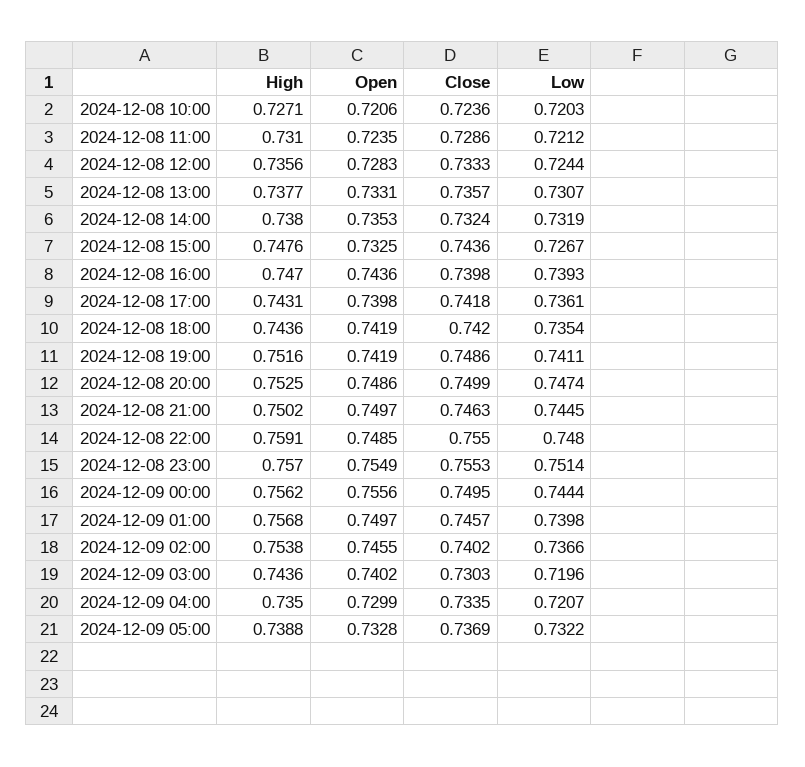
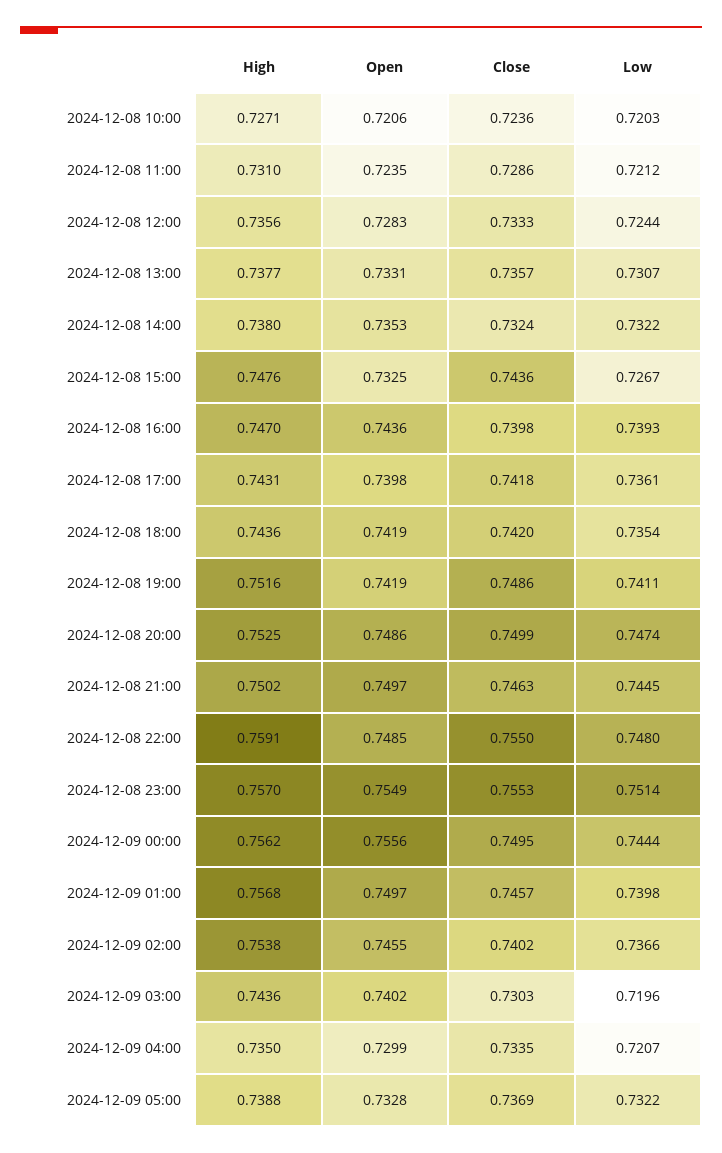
  {
    "High": {
      "2024-12-08 10:00": 0.7271,
      "2024-12-08 11:00": 0.731,
      "2024-12-08 12:00": 0.7356,
      "2024-12-08 13:00": 0.7377,
      "2024-12-08 14:00": 0.738,
      "2024-12-08 15:00": 0.7476,
      "2024-12-08 16:00": 0.747,
      "2024-12-08 17:00": 0.7431,
      "2024-12-08 18:00": 0.7436,
      "2024-12-08 19:00": 0.7516,
      "2024-12-08 20:00": 0.7525,
      "2024-12-08 21:00": 0.7502,
      "2024-12-08 22:00": 0.7591,
      "2024-12-08 23:00": 0.757,
      "2024-12-09 00:00": 0.7562,
      "2024-12-09 01:00": 0.7568,
      "2024-12-09 02:00": 0.7538,
      "2024-12-09 03:00": 0.7436,
      "2024-12-09 04:00": 0.735,
      "2024-12-09 05:00": 0.7388
    },
    "Open": {
      "2024-12-08 10:00": 0.7206,
      "2024-12-08 11:00": 0.7235,
      "2024-12-08 12:00": 0.7283,
      "2024-12-08 13:00": 0.7331,
      "2024-12-08 14:00": 0.7353,
      "2024-12-08 15:00": 0.7325,
      "2024-12-08 16:00": 0.7436,
      "2024-12-08 17:00": 0.7398,
      "2024-12-08 18:00": 0.7419,
      "2024-12-08 19:00": 0.7419,
      "2024-12-08 20:00": 0.7486,
      "2024-12-08 21:00": 0.7497,
      "2024-12-08 22:00": 0.7485,
      "2024-12-08 23:00": 0.7549,
      "2024-12-09 00:00": 0.7556,
      "2024-12-09 01:00": 0.7497,
      "2024-12-09 02:00": 0.7455,
      "2024-12-09 03:00": 0.7402,
      "2024-12-09 04:00": 0.7299,
      "2024-12-09 05:00": 0.7328
    },
    "Close": {
      "2024-12-08 10:00": 0.7236,
      "2024-12-08 11:00": 0.7286,
      "2024-12-08 12:00": 0.7333,
      "2024-12-08 13:00": 0.7357,
      "2024-12-08 14:00": 0.7324,
      "2024-12-08 15:00": 0.7436,
      "2024-12-08 16:00": 0.7398,
      "2024-12-08 17:00": 0.7418,
      "2024-12-08 18:00": 0.742,
      "2024-12-08 19:00": 0.7486,
      "2024-12-08 20:00": 0.7499,
      "2024-12-08 21:00": 0.7463,
      "2024-12-08 22:00": 0.755,
      "2024-12-08 23:00": 0.7553,
      "2024-12-09 00:00": 0.7495,
      "2024-12-09 01:00": 0.7457,
      "2024-12-09 02:00": 0.7402,
      "2024-12-09 03:00": 0.7303,
      "2024-12-09 04:00": 0.7335,
      "2024-12-09 05:00": 0.7369
    },
    "Low": {
      "2024-12-08 10:00": 0.7203,
      "2024-12-08 11:00": 0.7212,
      "2024-12-08 12:00": 0.7244,
      "2024-12-08 13:00": 0.7307,
-     "2024-12-08 14:00": 0.7319,
+     "2024-12-08 14:00": 0.7322,
      "2024-12-08 15:00": 0.7267,
      "2024-12-08 16:00": 0.7393,
      "2024-12-08 17:00": 0.7361,
      "2024-12-08 18:00": 0.7354,
      "2024-12-08 19:00": 0.7411,
      "2024-12-08 20:00": 0.7474,
      "2024-12-08 21:00": 0.7445,
      "2024-12-08 22:00": 0.748,
      "2024-12-08 23:00": 0.7514,
      "2024-12-09 00:00": 0.7444,
      "2024-12-09 01:00": 0.7398,
      "2024-12-09 02:00": 0.7366,
      "2024-12-09 03:00": 0.7196,
      "2024-12-09 04:00": 0.7207,
      "2024-12-09 05:00": 0.7322
    }
  }

